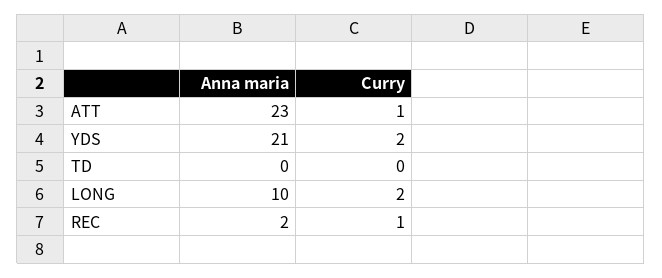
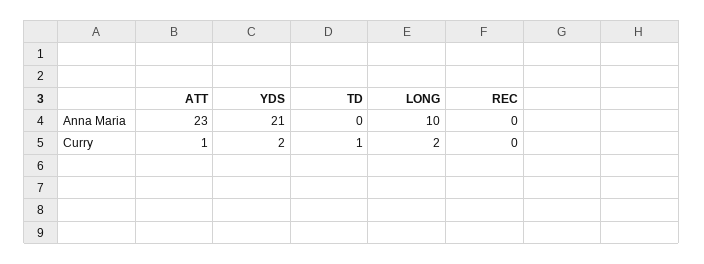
  {
    "Anna maria": {
      "ATT": 23,
      "YDS": 21,
      "TD": 0,
      "LONG": 10,
-     "REC": 2
+     "REC": 0
    },
    "Curry": {
      "ATT": 1,
      "YDS": 2,
-     "TD": 0,
+     "TD": 1,
      "LONG": 2,
-     "REC": 1
+     "REC": 0
    }
  }

